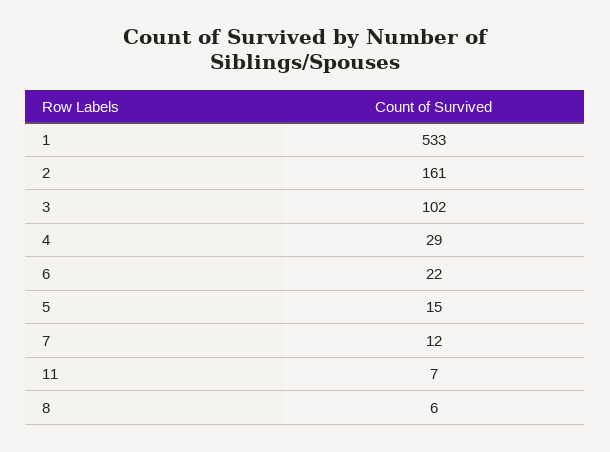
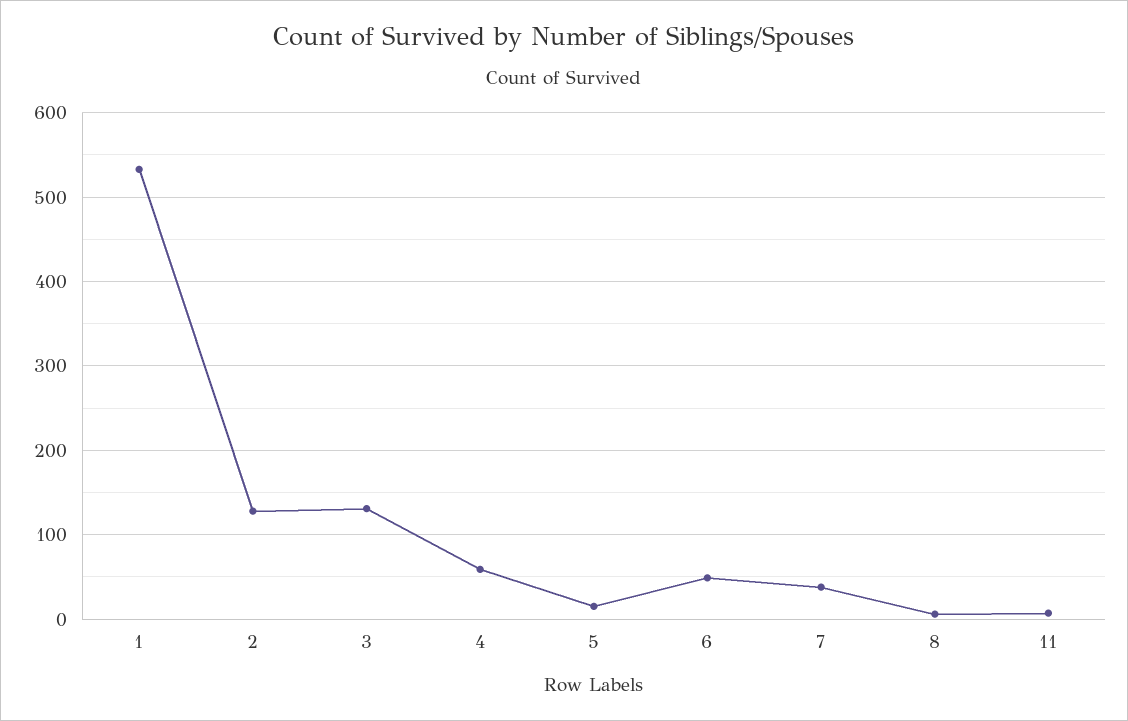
  {
    "1": 533,
-   "2": 161,
+   "2": 130,
-   "3": 102,
+   "3": 130,
-   "4": 29,
+   "4": 60,
-   "6": 22,
+   "6": 50,
    "5": 15,
-   "7": 12,
+   "7": 40,
    "11": 7,
    "8": 6
  }

